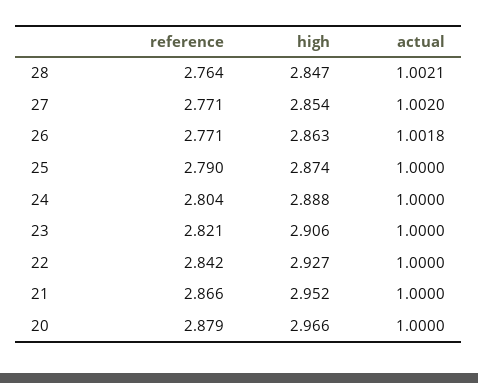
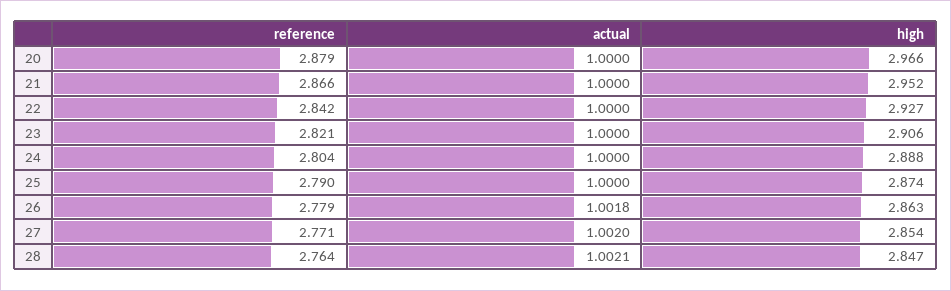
  {
    "reference": {
      "28": 2.764,
      "27": 2.771,
-     "26": 2.771,
+     "26": 2.779,
      "25": 2.79,
      "24": 2.804,
      "23": 2.821,
      "22": 2.842,
      "21": 2.866,
      "20": 2.879
    },
    "high": {
      "28": 2.847,
      "27": 2.854,
      "26": 2.863,
      "25": 2.874,
      "24": 2.888,
      "23": 2.906,
      "22": 2.927,
      "21": 2.952,
      "20": 2.966
    },
    "actual": {
      "28": 1.0021,
      "27": 1.002,
      "26": 1.0018,
      "25": 1,
      "24": 1,
      "23": 1,
      "22": 1,
      "21": 1,
      "20": 1
    }
  }

